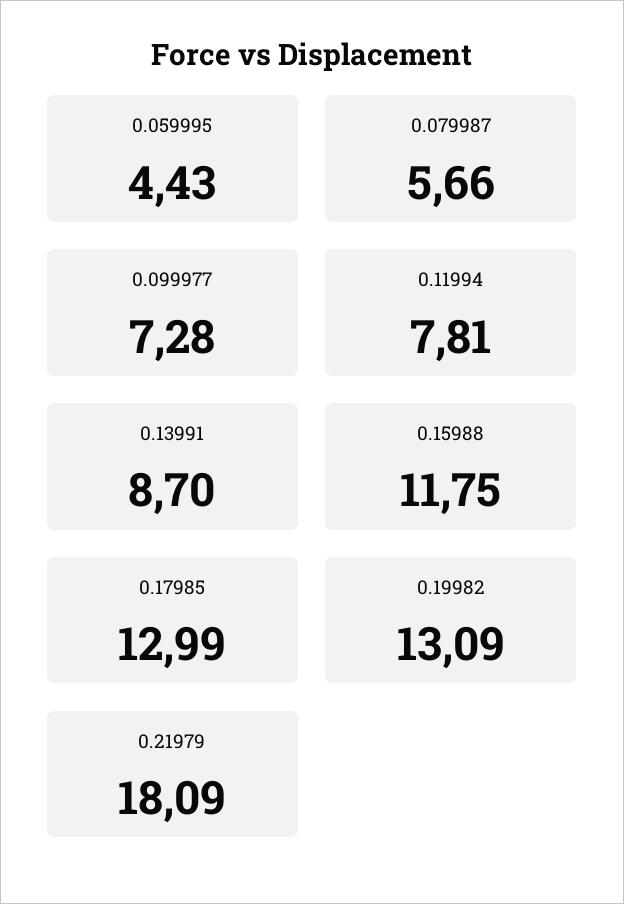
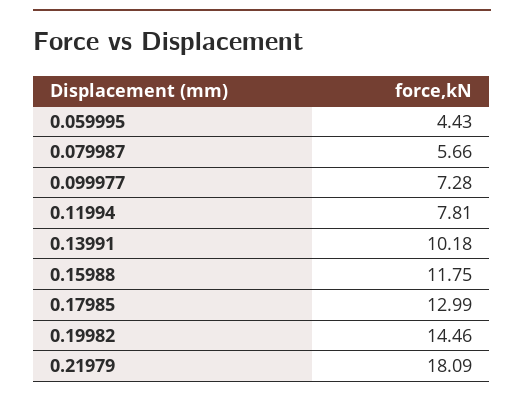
  {
    "0.059995": 4.43,
    "0.079987": 5.66,
    "0.099977": 7.28,
    "0.11994": 7.81,
-   "0.13991": 8.7,
+   "0.13991": 10.18,
    "0.15988": 11.75,
    "0.17985": 12.99,
-   "0.19982": 13.09,
+   "0.19982": 14.46,
    "0.21979": 18.09
  }

